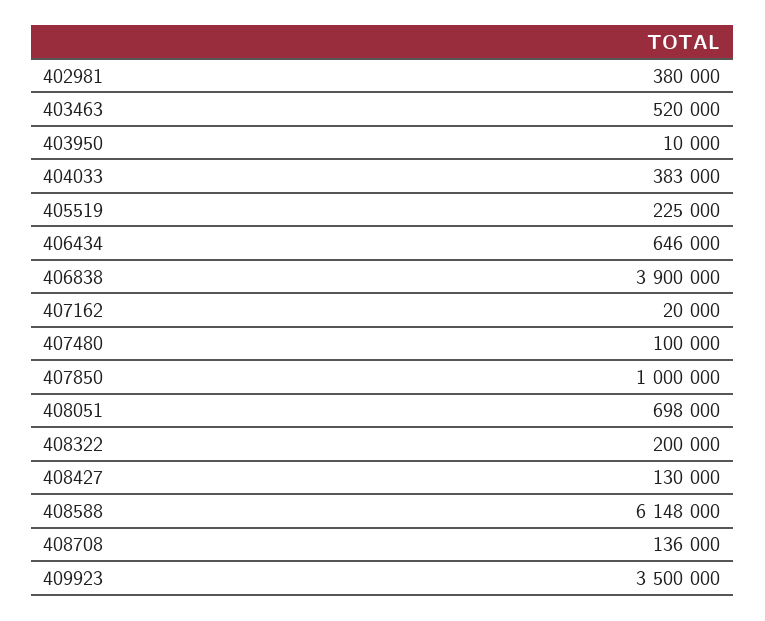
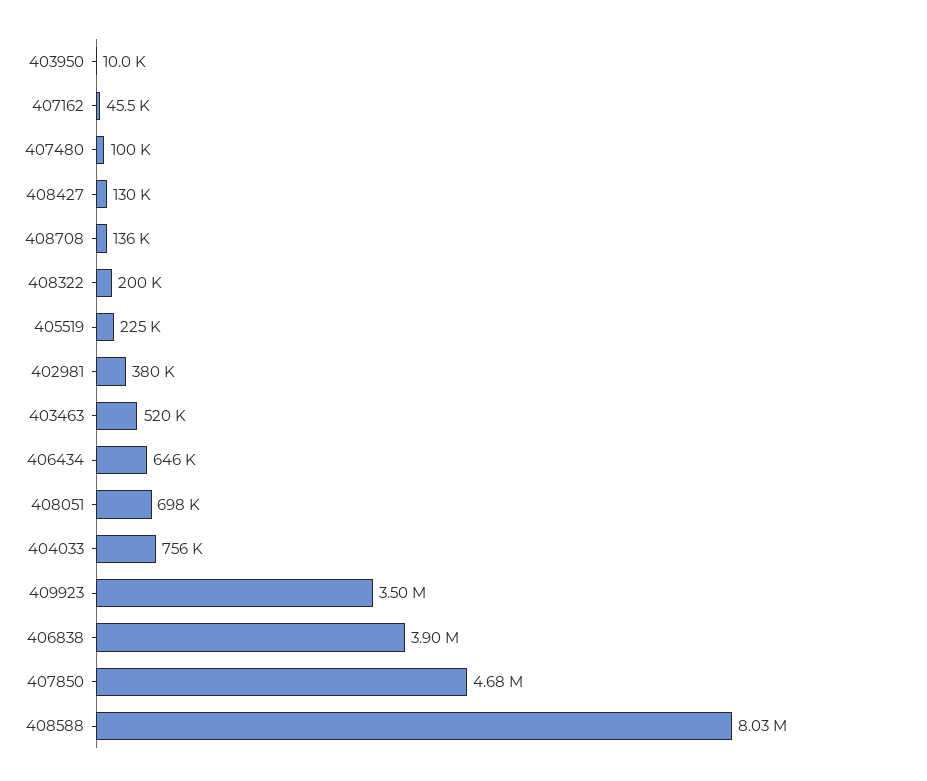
  {
    "402981": 380000,
    "403463": 520000,
    "403950": 10000,
-   "404033": 383000,
+   "404033": 756000,
    "405519": 225000,
    "406434": 646000,
    "406838": 3900000,
-   "407162": 20000,
+   "407162": 45500,
    "407480": 100000,
-   "407850": 1000000,
+   "407850": 4680000,
    "408051": 698000,
    "408322": 200000,
    "408427": 130000,
-   "408588": 6148000,
+   "408588": 8030000,
    "408708": 136000,
    "409923": 3500000
  }

